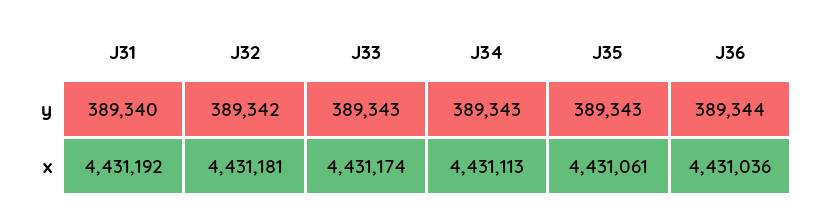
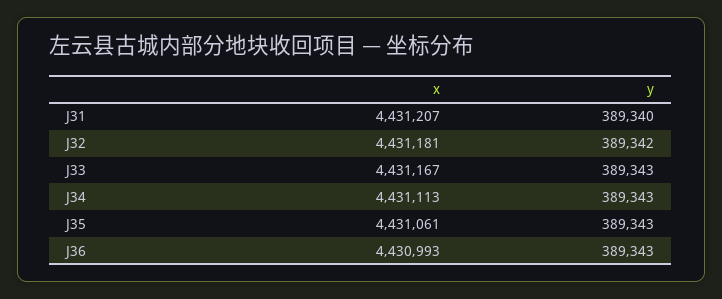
  {
    "J31": {
      "y": 389340,
-     "x": 4431192
+     "x": 4431207
    },
    "J32": {
      "y": 389342,
      "x": 4431181
    },
    "J33": {
      "y": 389343,
-     "x": 4431174
+     "x": 4431167
    },
    "J34": {
      "y": 389343,
      "x": 4431113
    },
    "J35": {
      "y": 389343,
      "x": 4431061
    },
    "J36": {
-     "y": 389344,
+     "y": 389343,
-     "x": 4431036
+     "x": 4430993
    }
  }

